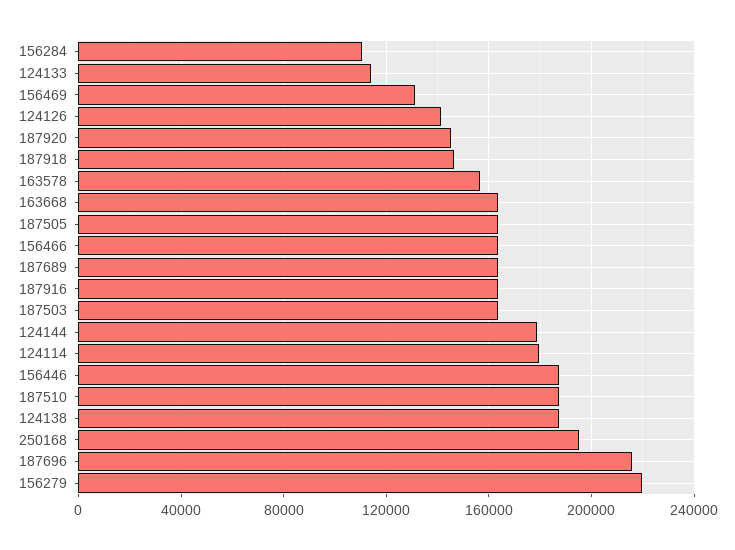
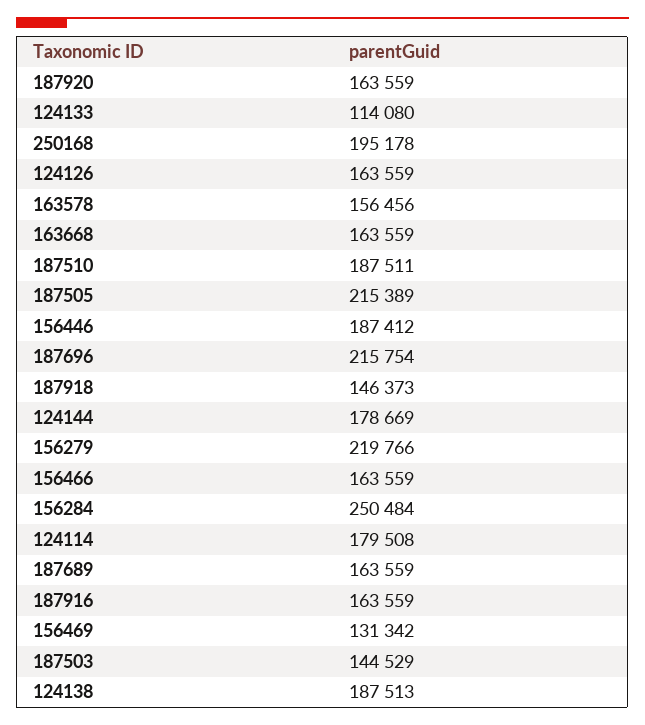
  {
-   "156284": 110000,
+   "156284": 250484,
    "124133": 114080,
    "156469": 131342,
-   "124126": 140000,
+   "124126": 163559,
-   "187920": 145000,
+   "187920": 163559,
    "187918": 146373,
    "163578": 156456,
    "163668": 163559,
-   "187505": 165000,
+   "187505": 215389,
    "156466": 163559,
    "187689": 163559,
    "187916": 163559,
-   "187503": 165000,
+   "187503": 144529,
    "124144": 178669,
    "124114": 179508,
    "156446": 187412,
    "187510": 187511,
    "124138": 187513,
    "250168": 195178,
    "187696": 215754,
    "156279": 219766
  }

